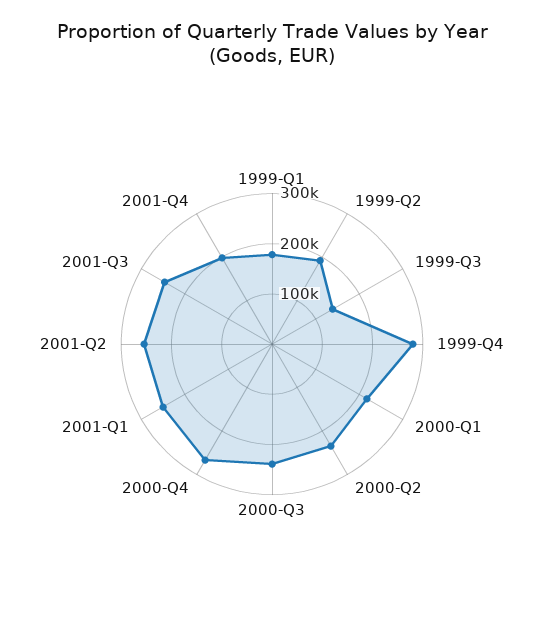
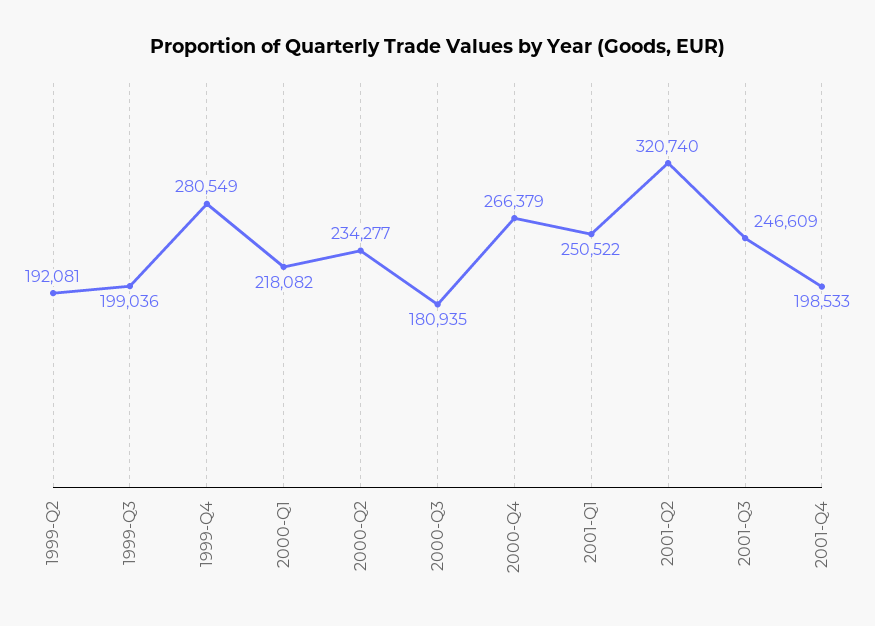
  {
-   "1999-Q1": 180000,
    "1999-Q2": 192081,
-   "1999-Q3": 140000,
+   "1999-Q3": 199036,
    "1999-Q4": 280549,
    "2000-Q1": 218082,
    "2000-Q2": 234277,
-   "2000-Q3": 240000,
+   "2000-Q3": 180935,
    "2000-Q4": 266379,
    "2001-Q1": 250522,
-   "2001-Q2": 260000,
+   "2001-Q2": 320740,
    "2001-Q3": 246609,
    "2001-Q4": 198533
  }

